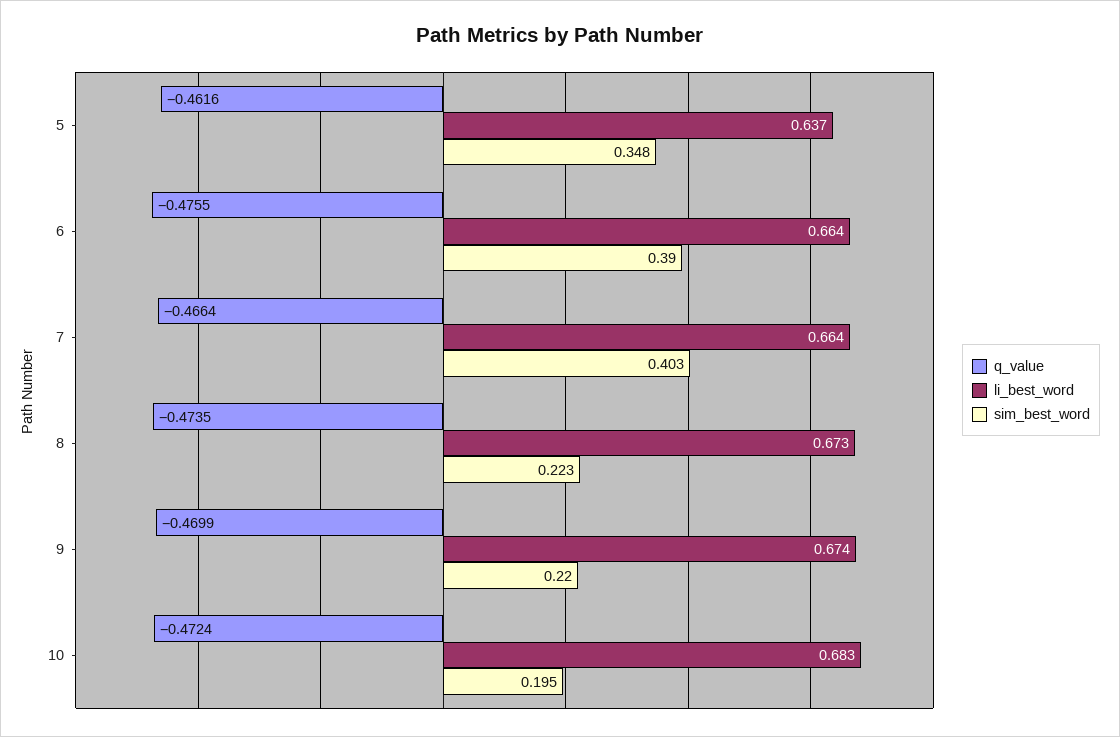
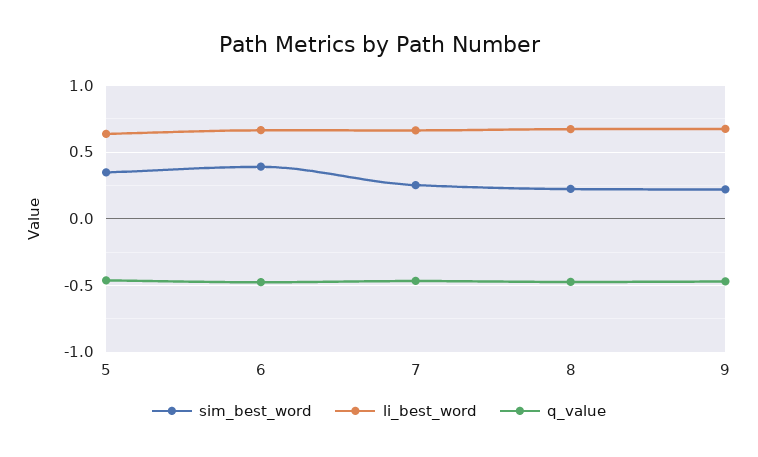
  {
    "q_value": {
      "5": -0.4616,
      "6": -0.4755,
      "7": -0.4664,
      "8": -0.4735,
-     "9": -0.4699,
+     "9": -0.4699
-     "10": -0.4724
    },
    "li_best_word": {
      "5": 0.637,
      "6": 0.664,
      "7": 0.664,
      "8": 0.673,
-     "9": 0.674,
+     "9": 0.674
-     "10": 0.683
    },
    "sim_best_word": {
      "5": 0.348,
      "6": 0.39,
-     "7": 0.403,
+     "7": 0.25,
      "8": 0.223,
-     "9": 0.22,
+     "9": 0.22
-     "10": 0.195
    }
  }

